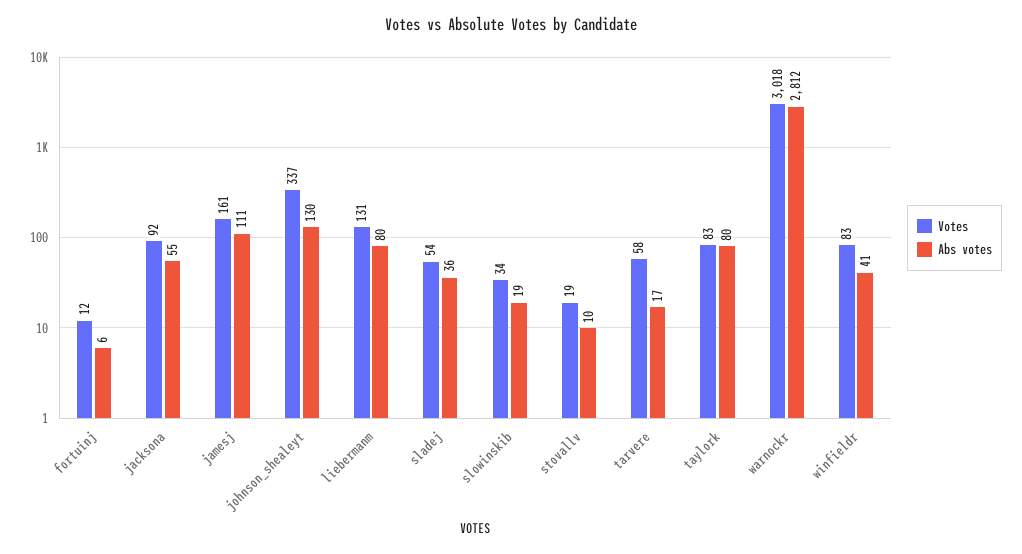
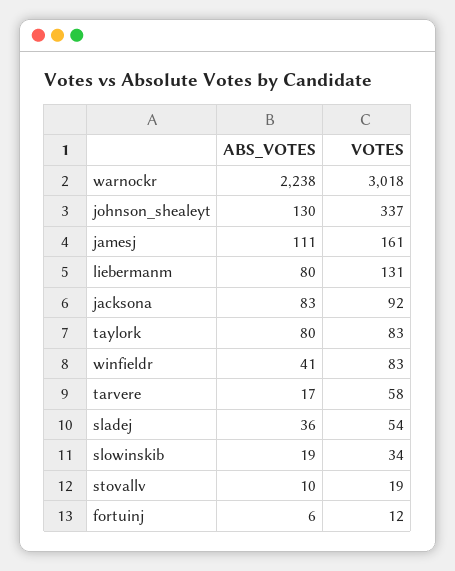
  {
    "Votes": {
      "fortuinj": 12,
      "jacksona": 92,
      "jamesj": 161,
      "johnson_shealeyt": 337,
      "liebermanm": 131,
      "sladej": 54,
      "slowinskib": 34,
      "stovallv": 19,
      "tarvere": 58,
      "taylork": 83,
      "warnockr": 3018,
      "winfieldr": 83
    },
    "Abs votes": {
      "fortuinj": 6,
-     "jacksona": 55,
+     "jacksona": 83,
      "jamesj": 111,
      "johnson_shealeyt": 130,
      "liebermanm": 80,
      "sladej": 36,
      "slowinskib": 19,
      "stovallv": 10,
      "tarvere": 17,
      "taylork": 80,
-     "warnockr": 2812,
+     "warnockr": 2238,
      "winfieldr": 41
    }
  }

